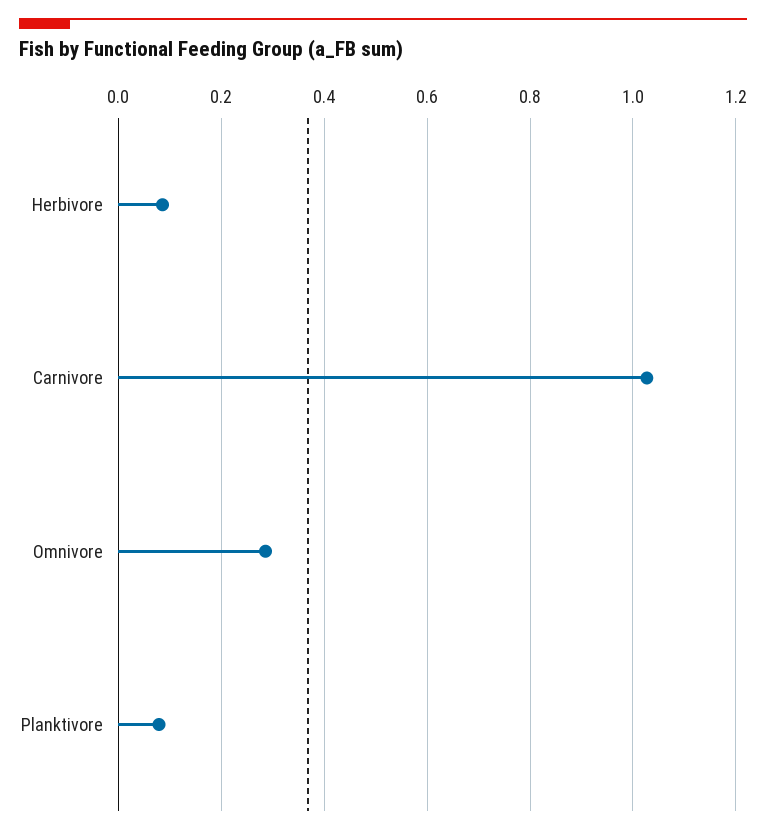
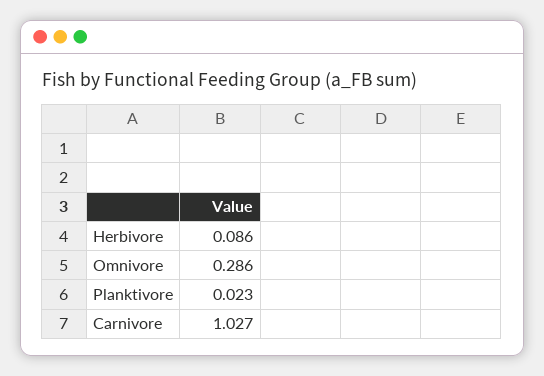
  {
    "Herbivore": 0.086,
    "Carnivore": 1.027,
    "Omnivore": 0.286,
-   "Planktivore": 0.08
+   "Planktivore": 0.023
  }

